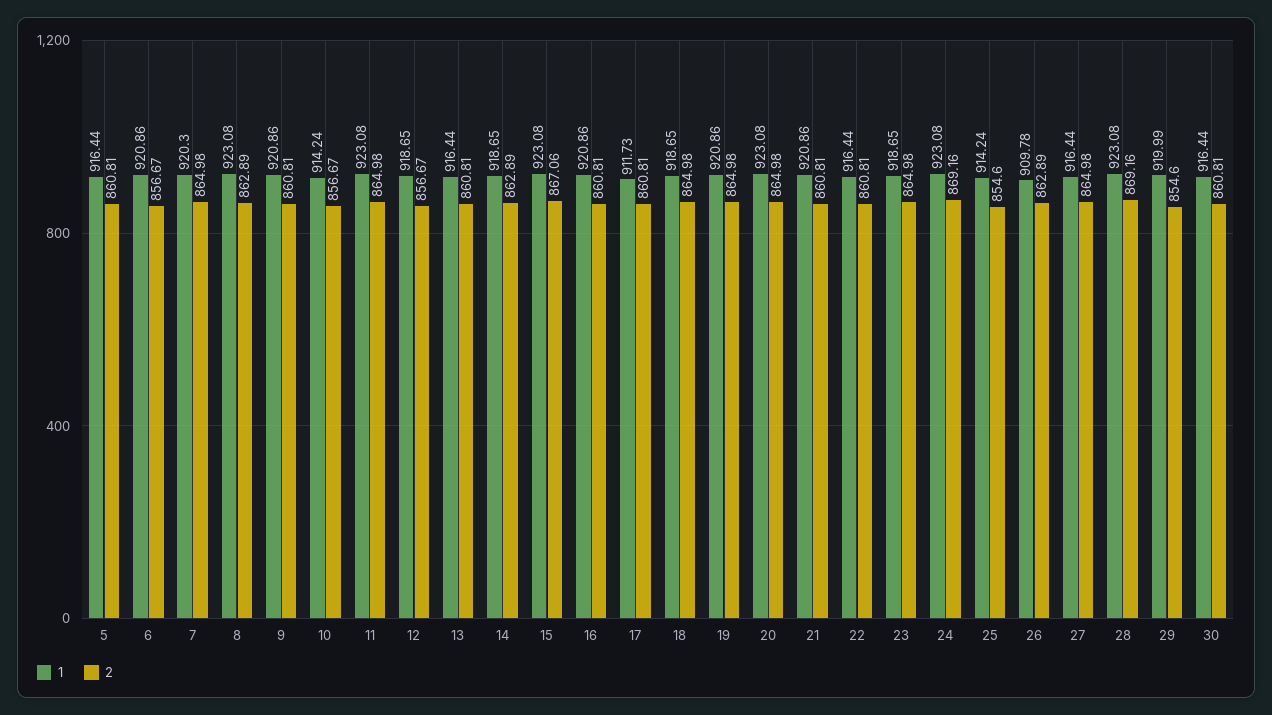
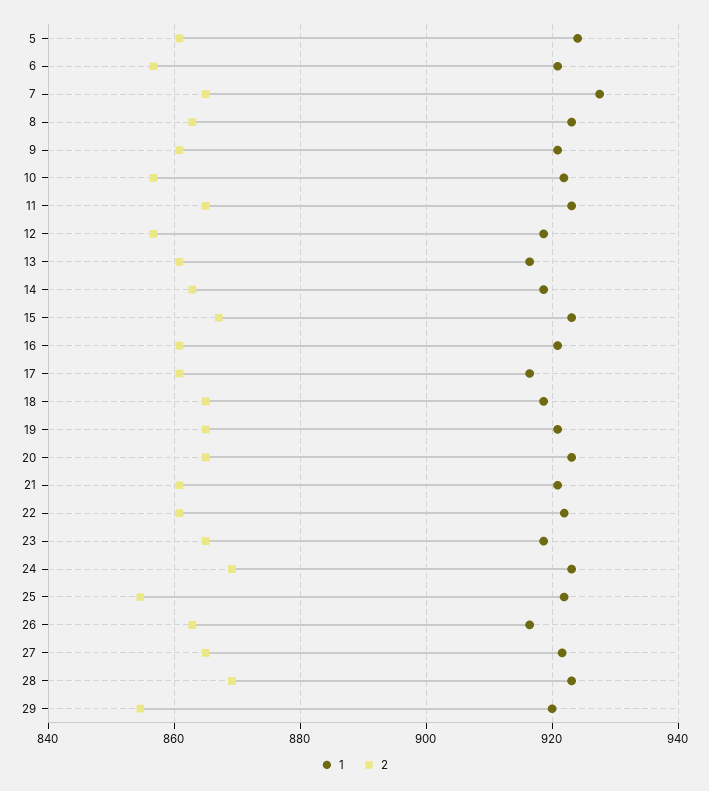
  {
    "1": {
-     "5": 916.44,
+     "5": 924,
      "6": 920.86,
-     "7": 920.3,
+     "7": 928,
      "8": 923.08,
      "9": 920.86,
-     "10": 914.24,
+     "10": 922,
      "11": 923.08,
      "12": 918.65,
      "13": 916.44,
      "14": 918.65,
      "15": 923.08,
      "16": 920.86,
-     "17": 911.73,
+     "17": 916,
      "18": 918.65,
      "19": 920.86,
      "20": 923.08,
      "21": 920.86,
-     "22": 916.44,
+     "22": 922,
      "23": 918.65,
      "24": 923.08,
-     "25": 914.24,
+     "25": 922,
-     "26": 909.78,
+     "26": 916,
-     "27": 916.44,
+     "27": 922,
      "28": 923.08,
-     "29": 919.99,
+     "29": 919.99
-     "30": 916.44
    },
    "2": {
      "5": 860.81,
      "6": 856.67,
      "7": 864.98,
      "8": 862.89,
      "9": 860.81,
      "10": 856.67,
      "11": 864.98,
      "12": 856.67,
      "13": 860.81,
      "14": 862.89,
      "15": 867.06,
      "16": 860.81,
      "17": 860.81,
      "18": 864.98,
      "19": 864.98,
      "20": 864.98,
      "21": 860.81,
      "22": 860.81,
      "23": 864.98,
      "24": 869.16,
      "25": 854.6,
      "26": 862.89,
      "27": 864.98,
      "28": 869.16,
-     "29": 854.6,
+     "29": 854.6
-     "30": 860.81
    }
  }

